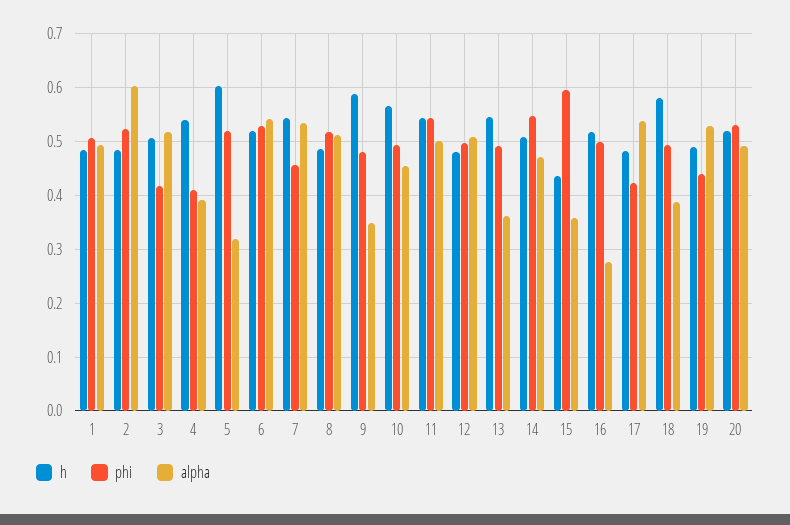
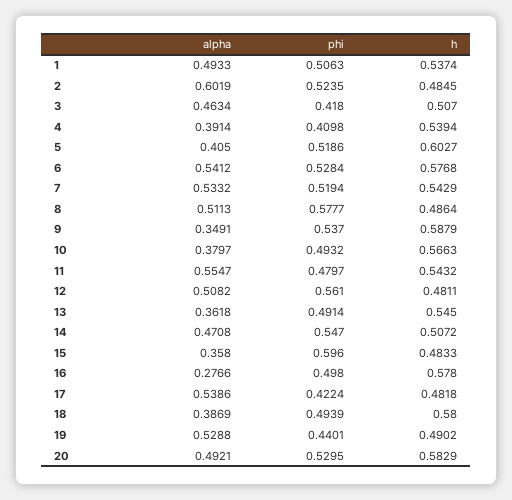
  {
    "h": {
-     "1": 0.48,
+     "1": 0.5374,
      "2": 0.4845,
      "3": 0.507,
      "4": 0.5394,
      "5": 0.6027,
-     "6": 0.52,
+     "6": 0.5768,
      "7": 0.5429,
      "8": 0.4864,
      "9": 0.5879,
      "10": 0.5663,
      "11": 0.5432,
      "12": 0.4811,
      "13": 0.545,
      "14": 0.5072,
-     "15": 0.44,
+     "15": 0.4833,
-     "16": 0.52,
+     "16": 0.578,
      "17": 0.4818,
      "18": 0.58,
      "19": 0.4902,
-     "20": 0.52
+     "20": 0.5829
    },
    "phi": {
      "1": 0.5063,
      "2": 0.5235,
      "3": 0.418,
      "4": 0.4098,
      "5": 0.5186,
      "6": 0.5284,
-     "7": 0.46,
+     "7": 0.5194,
-     "8": 0.52,
+     "8": 0.5777,
-     "9": 0.48,
+     "9": 0.537,
      "10": 0.4932,
-     "11": 0.54,
+     "11": 0.4797,
-     "12": 0.5,
+     "12": 0.561,
      "13": 0.4914,
      "14": 0.547,
      "15": 0.596,
      "16": 0.498,
      "17": 0.4224,
      "18": 0.4939,
      "19": 0.4401,
      "20": 0.5295
    },
    "alpha": {
      "1": 0.4933,
      "2": 0.6019,
-     "3": 0.52,
+     "3": 0.4634,
      "4": 0.3914,
-     "5": 0.32,
+     "5": 0.405,
      "6": 0.5412,
      "7": 0.5332,
      "8": 0.5113,
      "9": 0.3491,
-     "10": 0.46,
+     "10": 0.3797,
-     "11": 0.5,
+     "11": 0.5547,
      "12": 0.5082,
      "13": 0.3618,
      "14": 0.4708,
      "15": 0.358,
      "16": 0.2766,
      "17": 0.5386,
      "18": 0.3869,
      "19": 0.5288,
      "20": 0.4921
    }
  }

